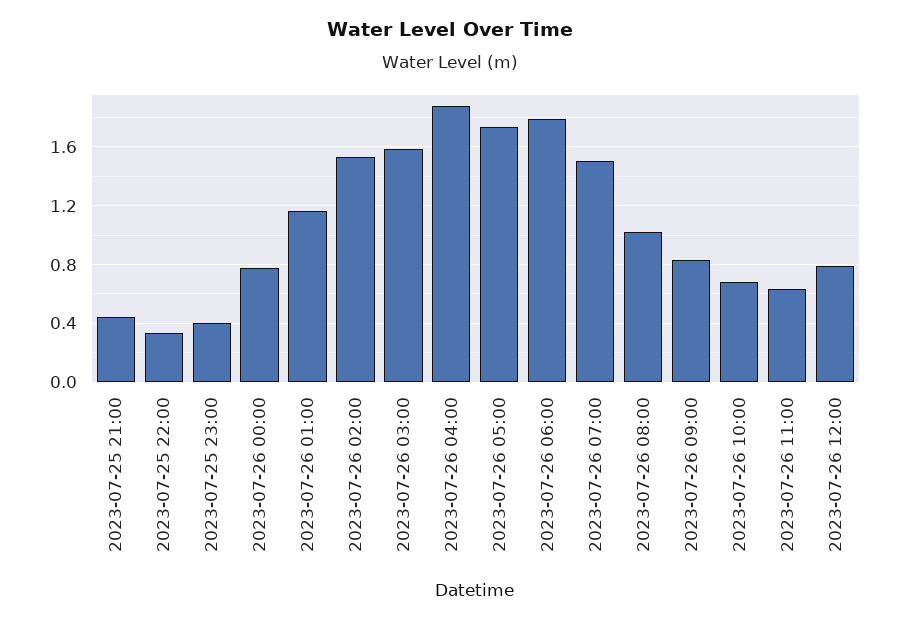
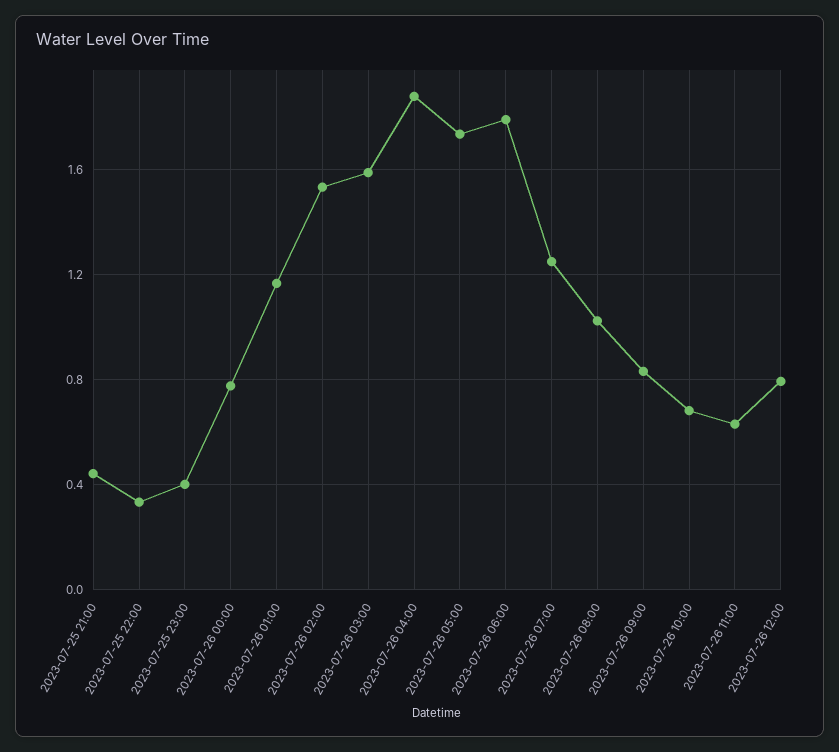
  {
    "2023-07-25 21:00": 0.45,
    "2023-07-25 22:00": 0.35,
    "2023-07-25 23:00": 0.4,
    "2023-07-26 00:00": 0.8,
    "2023-07-26 01:00": 1.15,
    "2023-07-26 02:00": 1.55,
    "2023-07-26 03:00": 1.6,
    "2023-07-26 04:00": 1.9,
    "2023-07-26 05:00": 1.75,
    "2023-07-26 06:00": 1.8,
-   "2023-07-26 07:00": 1.5,
+   "2023-07-26 07:00": 1.25,
    "2023-07-26 08:00": 1,
    "2023-07-26 09:00": 0.85,
    "2023-07-26 10:00": 0.7,
    "2023-07-26 11:00": 0.65,
    "2023-07-26 12:00": 0.8
  }

